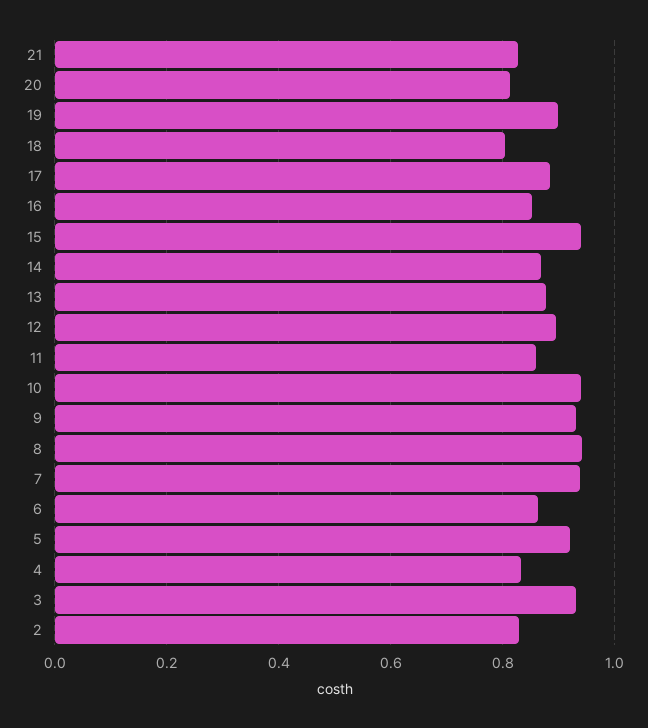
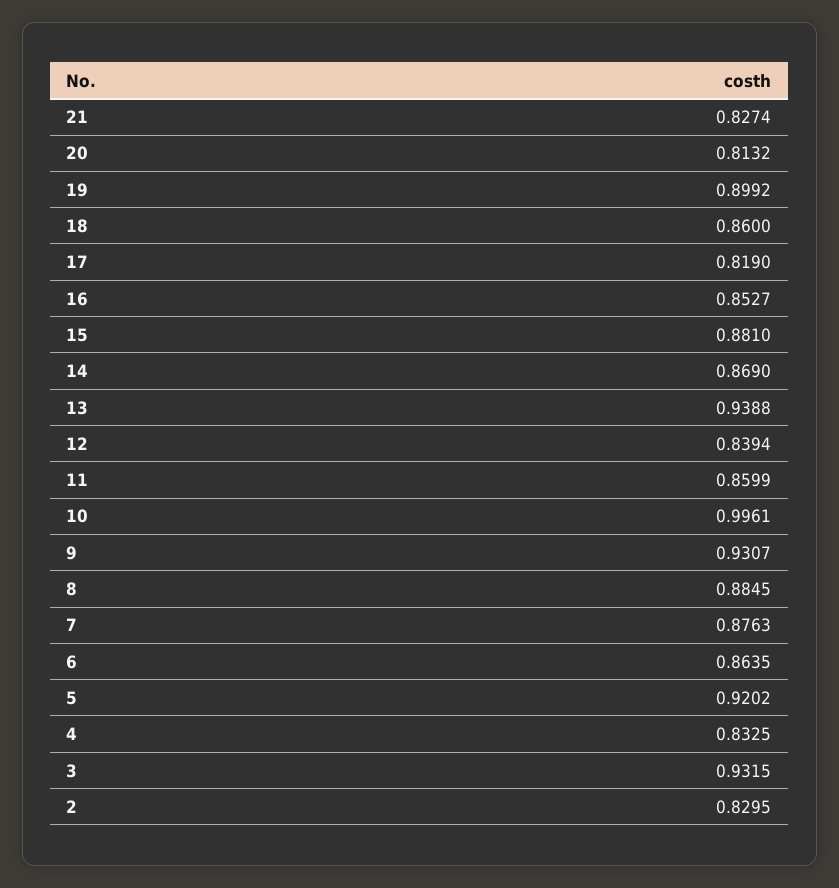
  {
    "21": 0.8274,
    "20": 0.8132,
    "19": 0.8992,
-   "18": 0.8,
+   "18": 0.86,
-   "17": 0.88,
+   "17": 0.819,
    "16": 0.8527,
-   "15": 0.94,
+   "15": 0.881,
    "14": 0.869,
-   "13": 0.88,
+   "13": 0.9388,
-   "12": 0.9,
+   "12": 0.8394,
    "11": 0.8599,
-   "10": 0.94,
+   "10": 0.9961,
    "9": 0.9307,
-   "8": 0.94,
+   "8": 0.8845,
-   "7": 0.94,
+   "7": 0.8763,
    "6": 0.8635,
    "5": 0.9202,
    "4": 0.8325,
    "3": 0.9315,
    "2": 0.8295
  }

